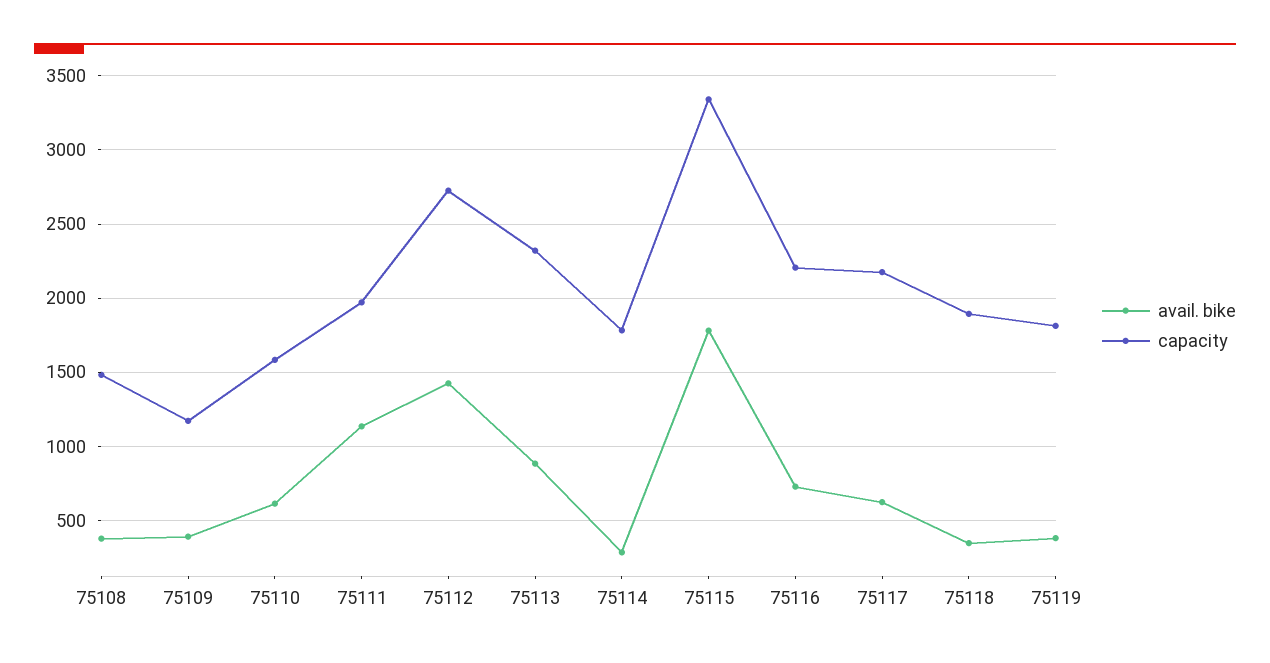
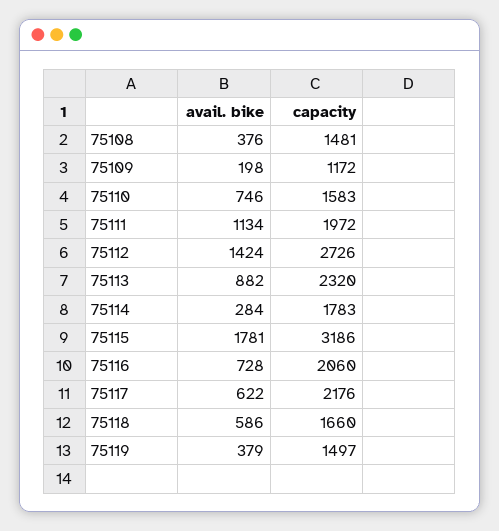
  {
    "avail. bike": {
      "75108": 376,
-     "75109": 400,
+     "75109": 198,
-     "75110": 600,
+     "75110": 746,
      "75111": 1134,
      "75112": 1424,
      "75113": 882,
      "75114": 284,
      "75115": 1781,
      "75116": 728,
      "75117": 622,
-     "75118": 350,
+     "75118": 586,
      "75119": 379
    },
    "capacity": {
      "75108": 1481,
      "75109": 1172,
      "75110": 1583,
      "75111": 1972,
      "75112": 2726,
      "75113": 2320,
      "75114": 1783,
-     "75115": 3350,
+     "75115": 3186,
-     "75116": 2200,
+     "75116": 2060,
      "75117": 2176,
-     "75118": 1900,
+     "75118": 1660,
-     "75119": 1800
+     "75119": 1497
    }
  }

